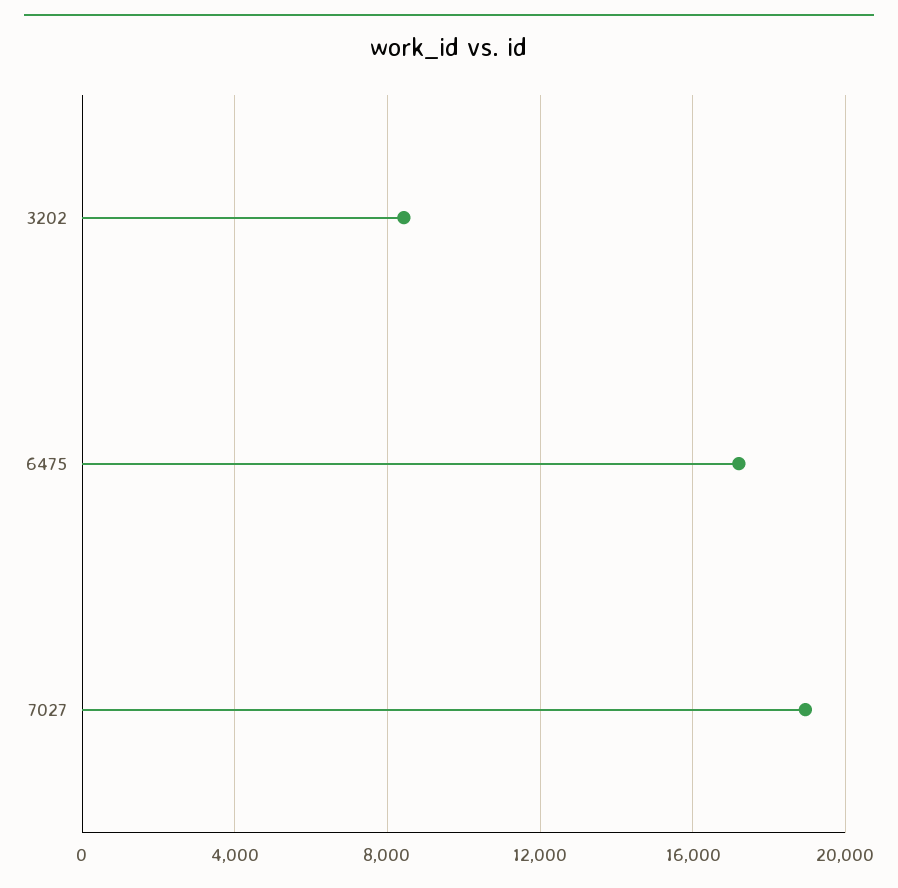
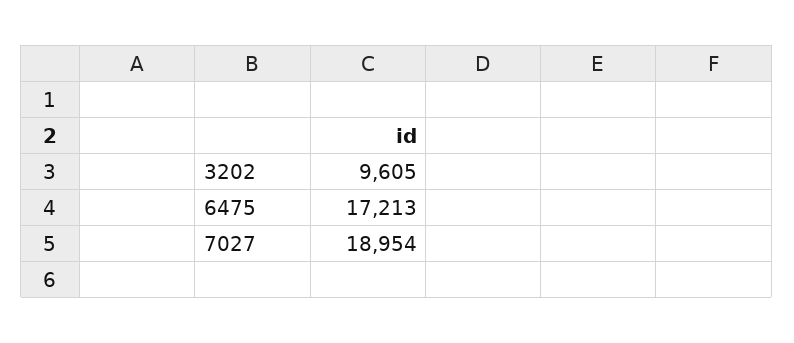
  {
-   "3202": 8500,
+   "3202": 9605,
    "6475": 17213,
    "7027": 18954
  }

